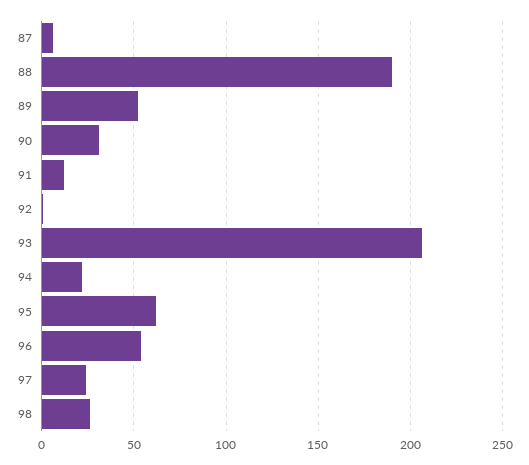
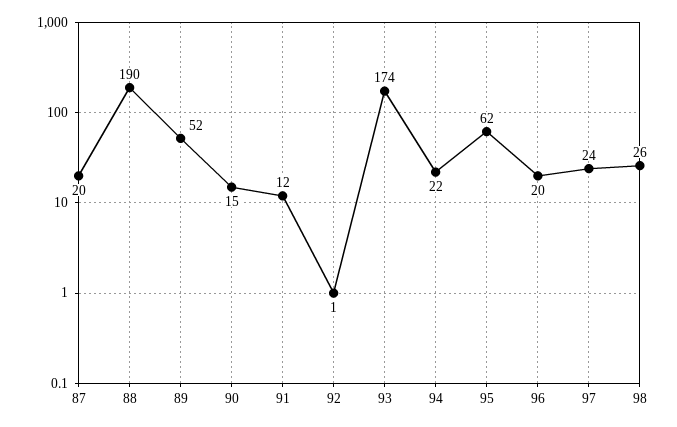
  {
-   "87": 5,
+   "87": 20,
    "88": 190,
    "89": 52,
-   "90": 30,
+   "90": 15,
    "91": 12,
    "92": 1,
-   "93": 205,
+   "93": 174,
    "94": 22,
    "95": 62,
-   "96": 55,
+   "96": 20,
    "97": 24,
    "98": 26
  }

